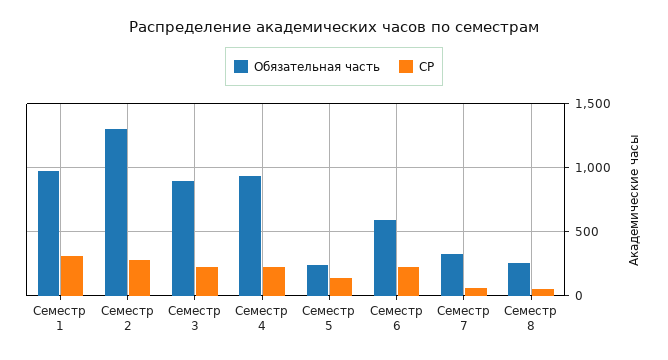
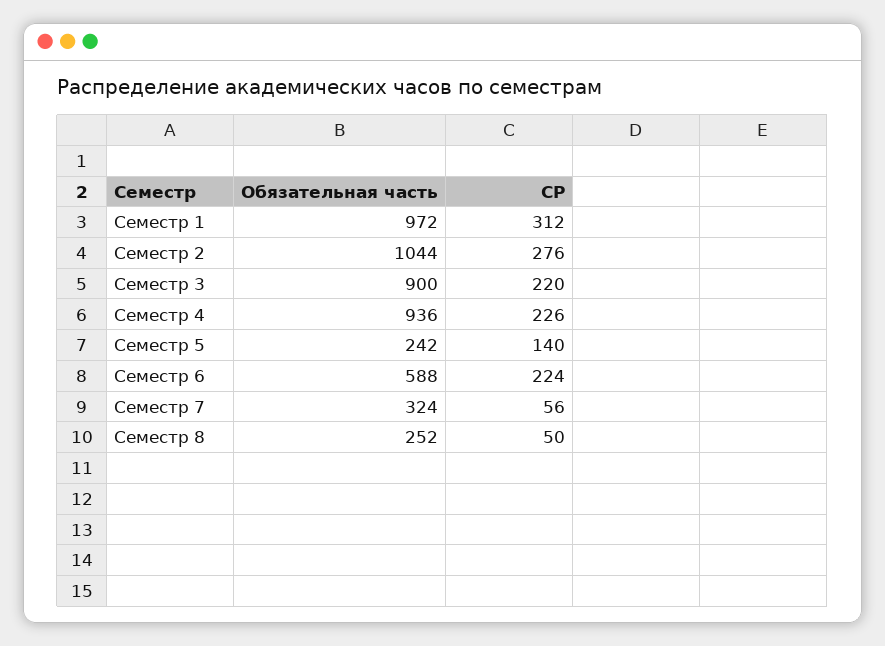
  {
    "Обязательная часть": {
      "Семестр 1": 972,
-     "Семестр 2": 1300,
+     "Семестр 2": 1044,
      "Семестр 3": 900,
      "Семестр 4": 936,
      "Семестр 5": 242,
      "Семестр 6": 588,
      "Семестр 7": 324,
      "Семестр 8": 252
    },
    "СР": {
      "Семестр 1": 312,
      "Семестр 2": 276,
      "Семестр 3": 220,
      "Семестр 4": 226,
      "Семестр 5": 140,
      "Семестр 6": 224,
      "Семестр 7": 56,
      "Семестр 8": 50
    }
  }

